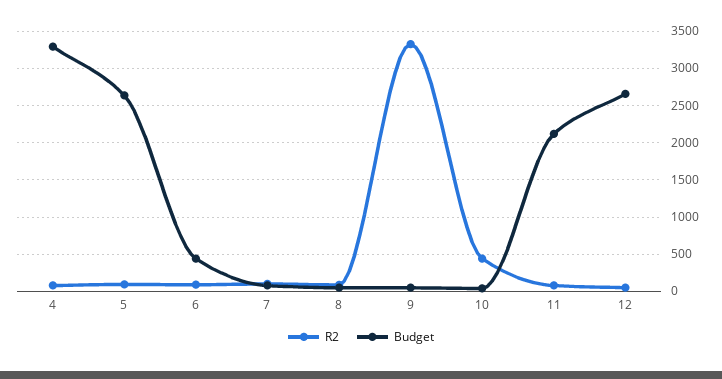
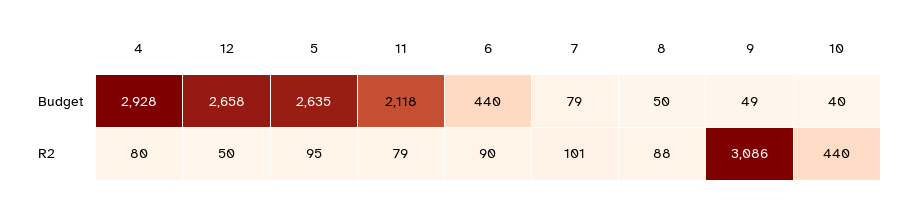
  {
    "R2": {
      "4": 80,
      "5": 95,
      "6": 90,
      "7": 101,
      "8": 88,
-     "9": 3300,
+     "9": 3086,
      "10": 440,
      "11": 79,
      "12": 50
    },
    "Budget": {
-     "4": 3300,
+     "4": 2928,
      "5": 2635,
      "6": 440,
      "7": 79,
      "8": 50,
      "9": 49,
      "10": 40,
      "11": 2118,
      "12": 2658
    }
  }

